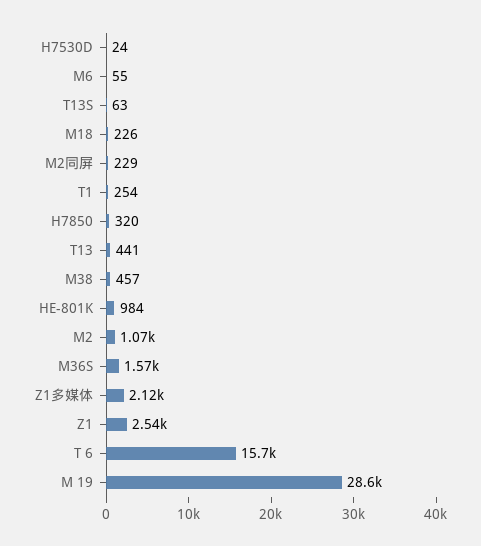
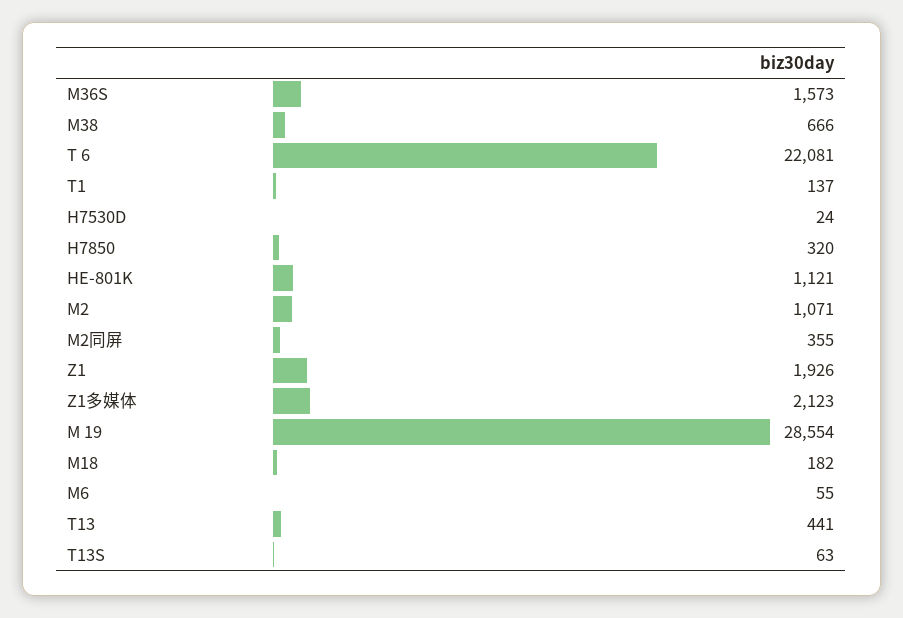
  {
    "H7530D": 24,
    "M6": 55,
    "T13S": 63,
-   "M18": 226,
+   "M18": 182,
-   "M2同屏": 229,
+   "M2同屏": 355,
-   "T1": 254,
+   "T1": 137,
    "H7850": 320,
    "T13": 441,
-   "M38": 457,
+   "M38": 666,
-   "HE-801K": 984,
+   "HE-801K": 1121,
    "M2": 1071,
    "M36S": 1573,
    "Z1多媒体": 2123,
-   "Z1": 2540,
+   "Z1": 1926,
-   "T 6": 15700,
+   "T 6": 22081,
    "M 19": 28554
  }

